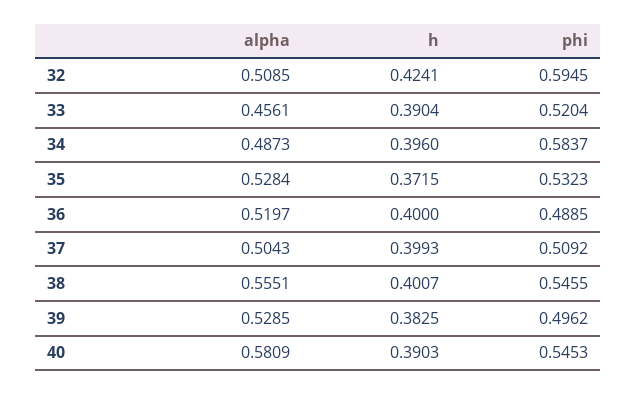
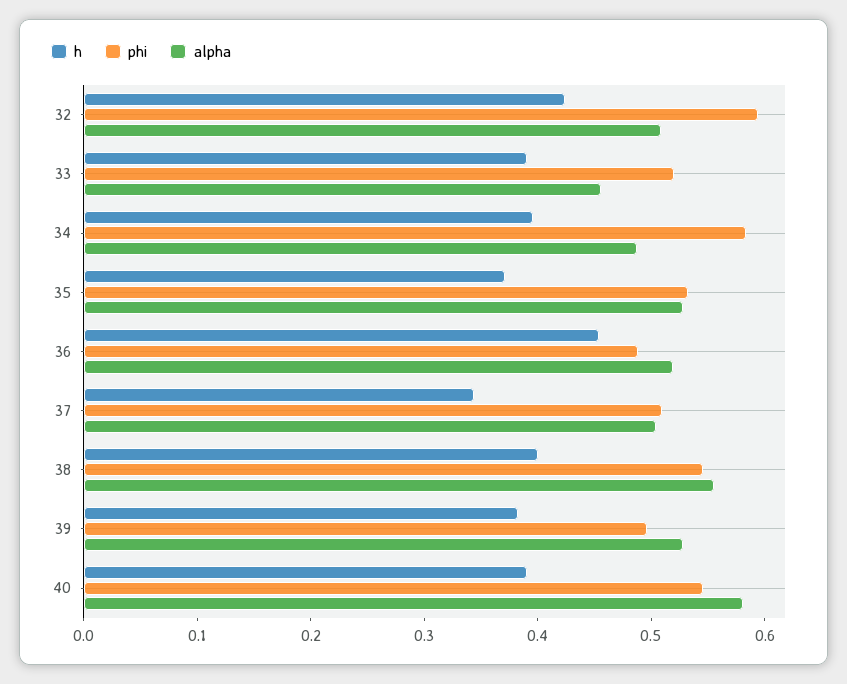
  {
    "alpha": {
      "32": 0.5085,
      "33": 0.4561,
      "34": 0.4873,
      "35": 0.5284,
      "36": 0.5197,
      "37": 0.5043,
      "38": 0.5551,
      "39": 0.5285,
      "40": 0.5809
    },
    "h": {
      "32": 0.4241,
      "33": 0.3904,
      "34": 0.396,
      "35": 0.3715,
-     "36": 0.4,
+     "36": 0.46,
-     "37": 0.3993,
+     "37": 0.34,
      "38": 0.4007,
      "39": 0.3825,
      "40": 0.3903
    },
    "phi": {
      "32": 0.5945,
      "33": 0.5204,
      "34": 0.5837,
      "35": 0.5323,
      "36": 0.4885,
      "37": 0.5092,
      "38": 0.5455,
      "39": 0.4962,
      "40": 0.5453
    }
  }

